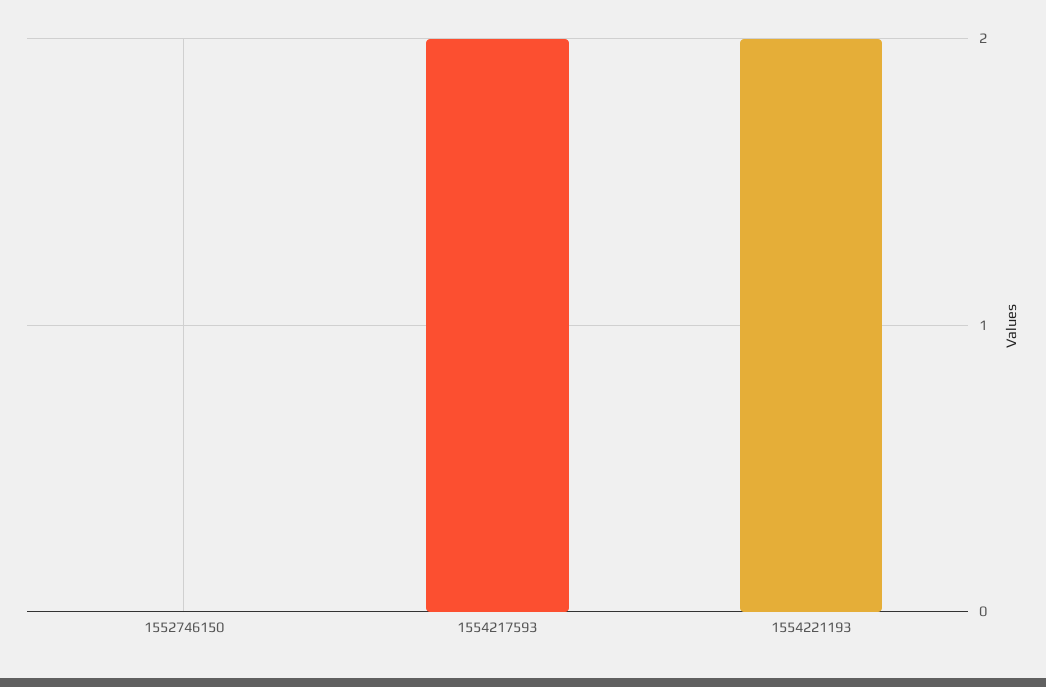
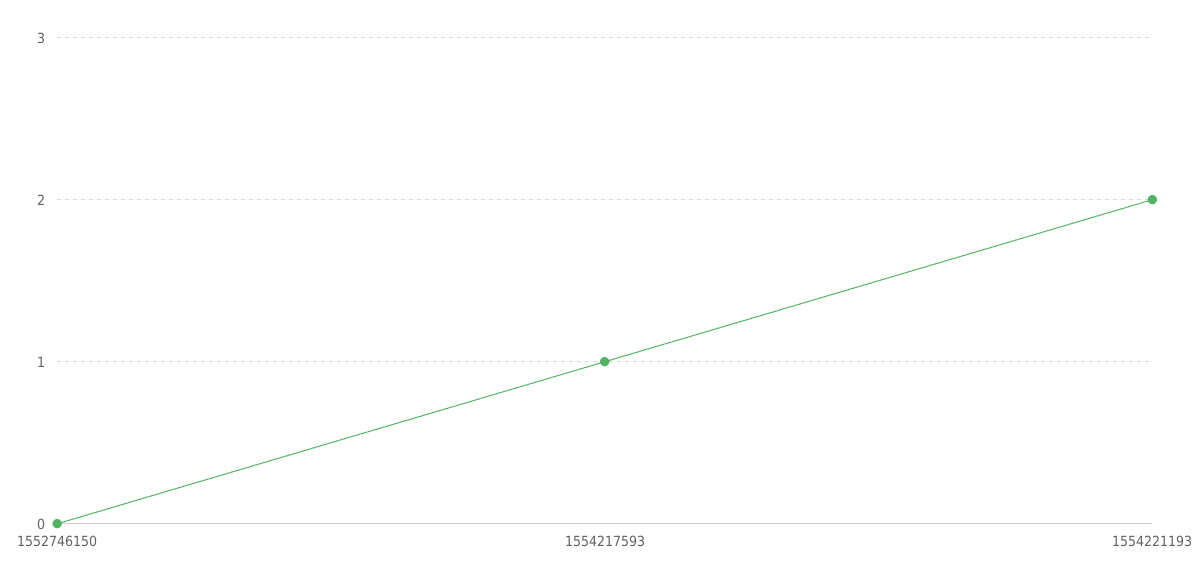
  {
    "1552746150": 0,
-   "1554217593": 2,
+   "1554217593": 1,
    "1554221193": 2
  }

